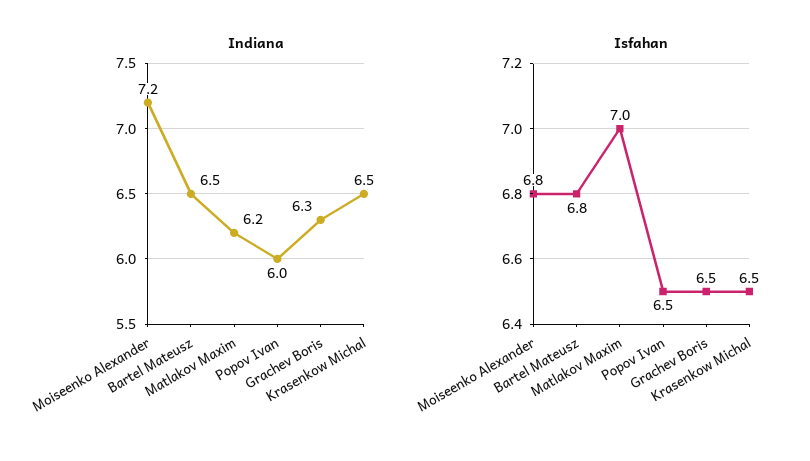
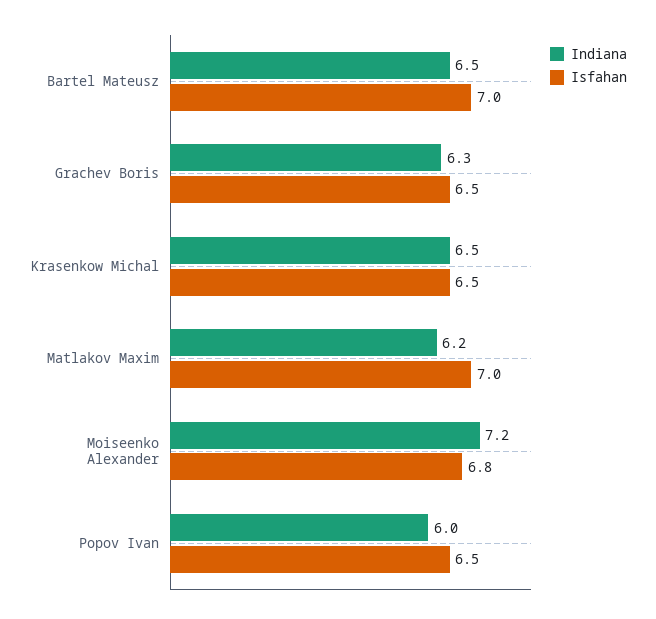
  {
    "Indiana": {
      "Moiseenko Alexander": 7.2,
      "Bartel Mateusz": 6.5,
      "Matlakov Maxim": 6.2,
      "Popov Ivan": 6,
      "Grachev Boris": 6.3,
      "Krasenkow Michal": 6.5
    },
    "Isfahan": {
      "Moiseenko Alexander": 6.8,
-     "Bartel Mateusz": 6.8,
+     "Bartel Mateusz": 7,
      "Matlakov Maxim": 7,
      "Popov Ivan": 6.5,
      "Grachev Boris": 6.5,
      "Krasenkow Michal": 6.5
    }
  }

